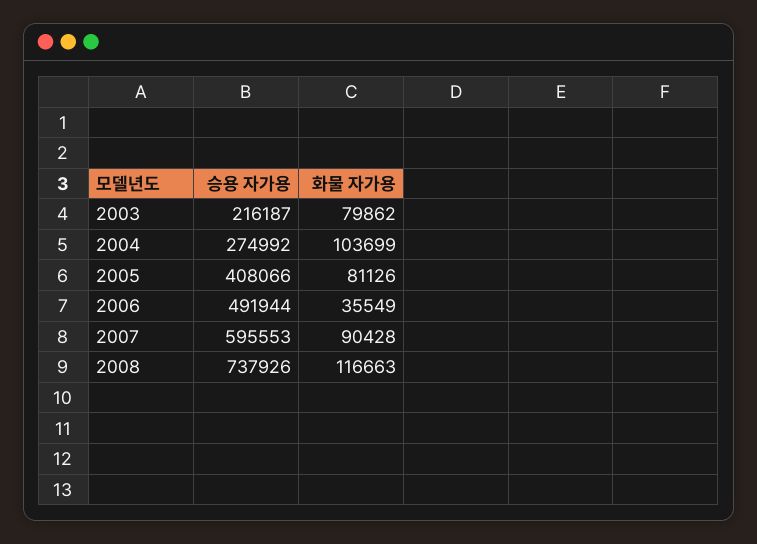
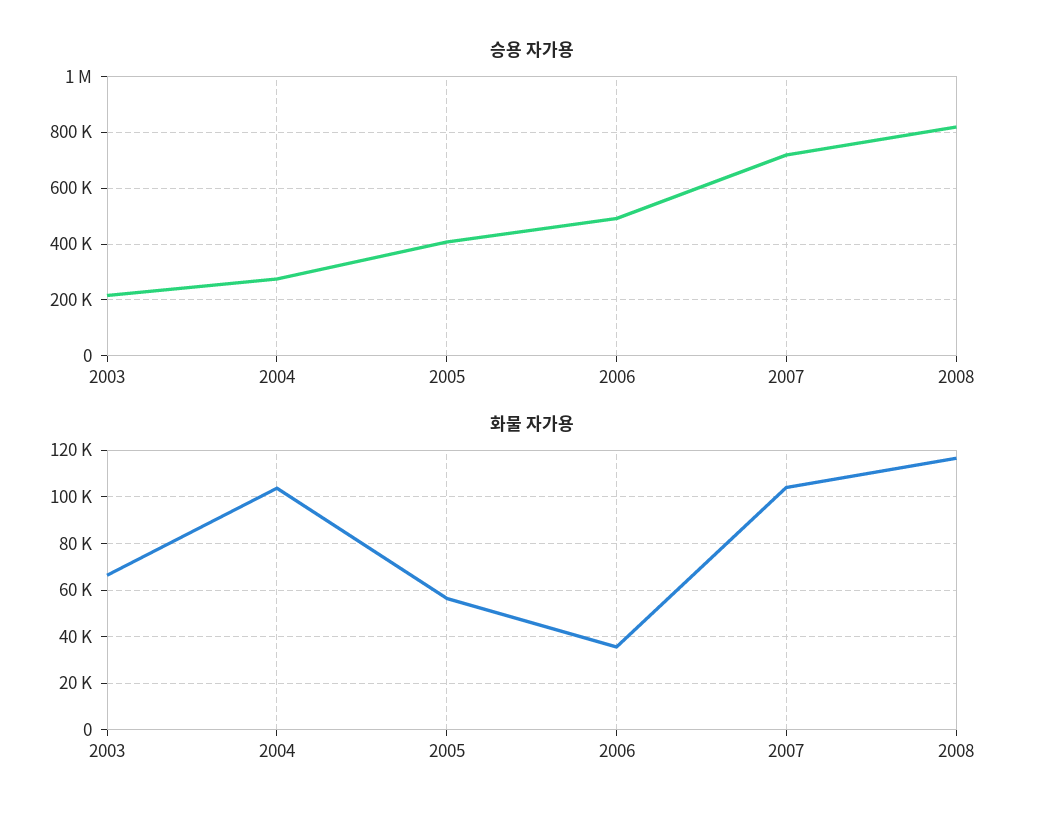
  {
    "승용 자가용": {
      "2003": 216187,
      "2004": 274992,
      "2005": 408066,
      "2006": 491944,
-     "2007": 595553,
+     "2007": 725000,
-     "2008": 737926
+     "2008": 825000
    },
    "화물 자가용": {
-     "2003": 79862,
+     "2003": 65000,
      "2004": 103699,
-     "2005": 81126,
+     "2005": 55000,
      "2006": 35549,
-     "2007": 90428,
+     "2007": 105000,
      "2008": 116663
    }
  }

